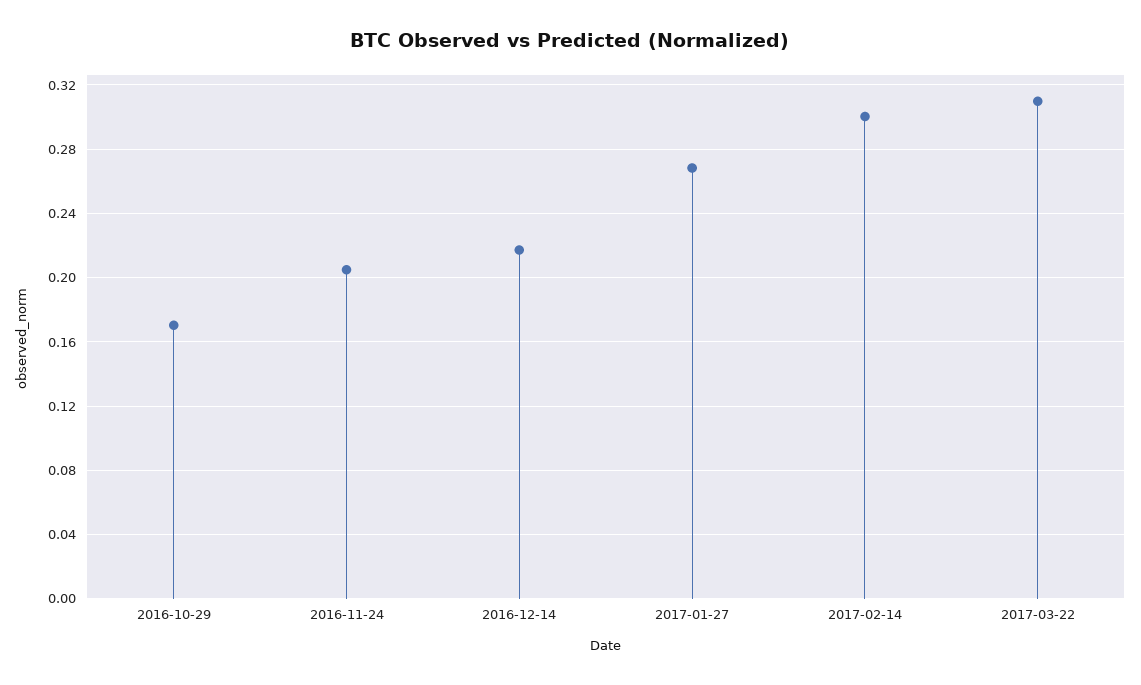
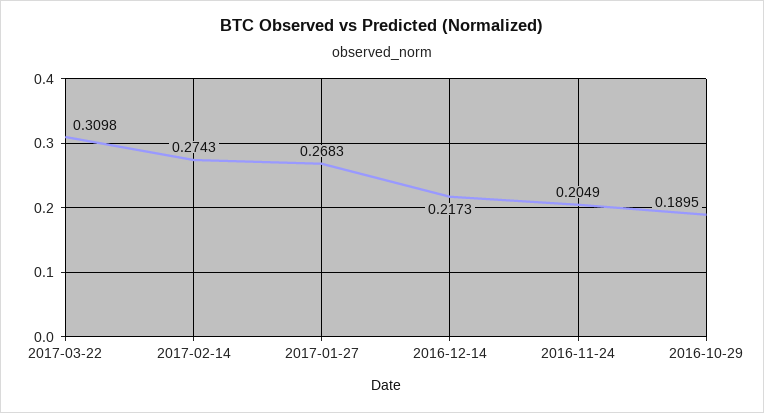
  {
-   "2016-10-29": 0.17,
+   "2016-10-29": 0.1895,
    "2016-11-24": 0.2049,
    "2016-12-14": 0.2173,
    "2017-01-27": 0.2683,
-   "2017-02-14": 0.3,
+   "2017-02-14": 0.2743,
    "2017-03-22": 0.3098
  }

